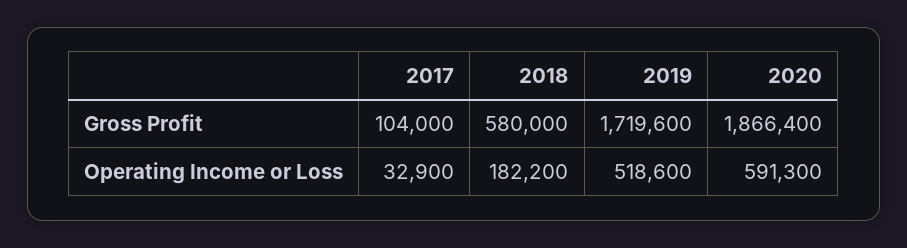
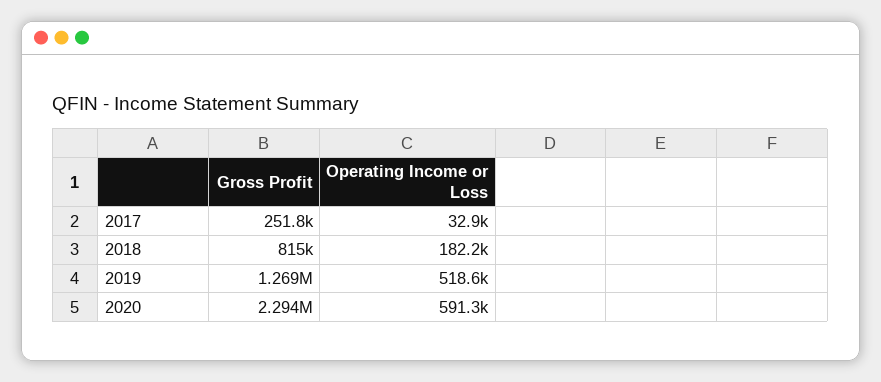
  {
    "2017": {
-     "Gross Profit": 104000,
+     "Gross Profit": 251800,
      "Operating Income or Loss": 32900
    },
    "2018": {
-     "Gross Profit": 580000,
+     "Gross Profit": 815000,
      "Operating Income or Loss": 182200
    },
    "2019": {
-     "Gross Profit": 1719600,
+     "Gross Profit": 1269000,
      "Operating Income or Loss": 518600
    },
    "2020": {
-     "Gross Profit": 1866400,
+     "Gross Profit": 2294000,
      "Operating Income or Loss": 591300
    }
  }

